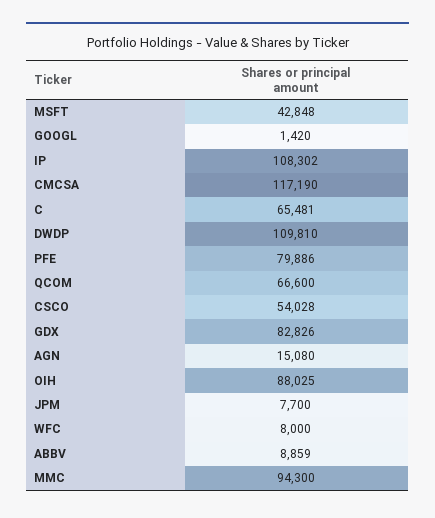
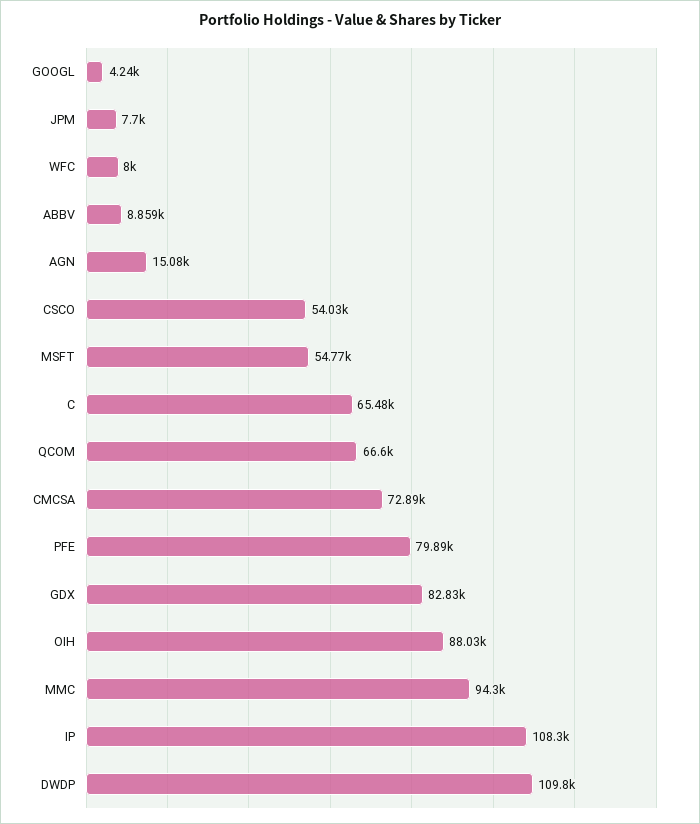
  {
-   "MSFT": 42848,
+   "MSFT": 54770,
-   "GOOGL": 1420,
+   "GOOGL": 4240,
    "IP": 108302,
-   "CMCSA": 117190,
+   "CMCSA": 72890,
    "C": 65481,
    "DWDP": 109810,
    "PFE": 79886,
    "QCOM": 66600,
    "CSCO": 54028,
    "GDX": 82826,
    "AGN": 15080,
    "OIH": 88025,
    "JPM": 7700,
    "WFC": 8000,
    "ABBV": 8859,
    "MMC": 94300
  }

